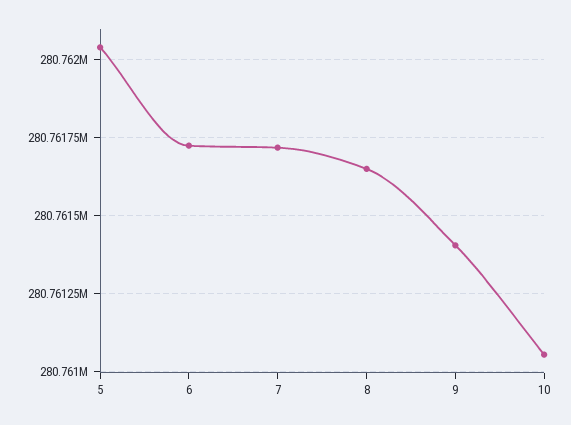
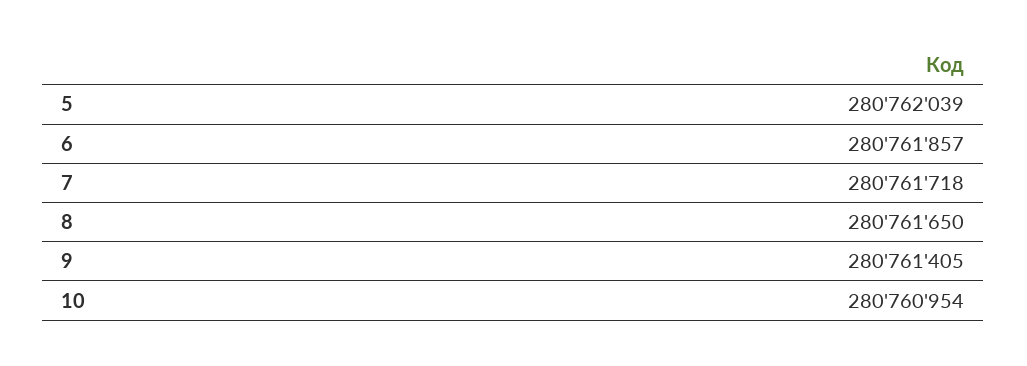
  {
    "5": 280762039,
-   "6": 280761725,
+   "6": 280761857,
    "7": 280761718,
    "8": 280761650,
    "9": 280761405,
-   "10": 280761050
+   "10": 280760954
  }

